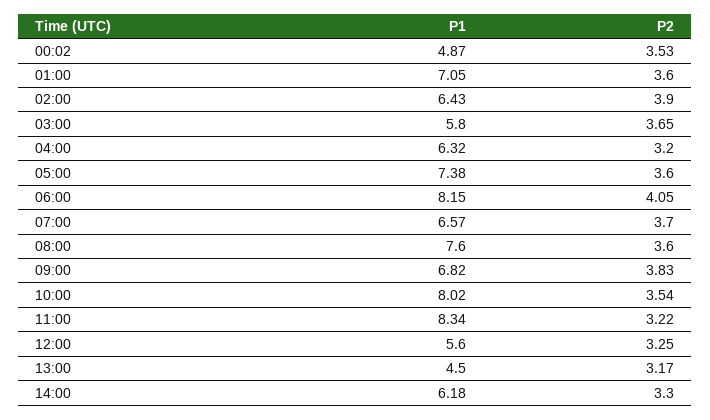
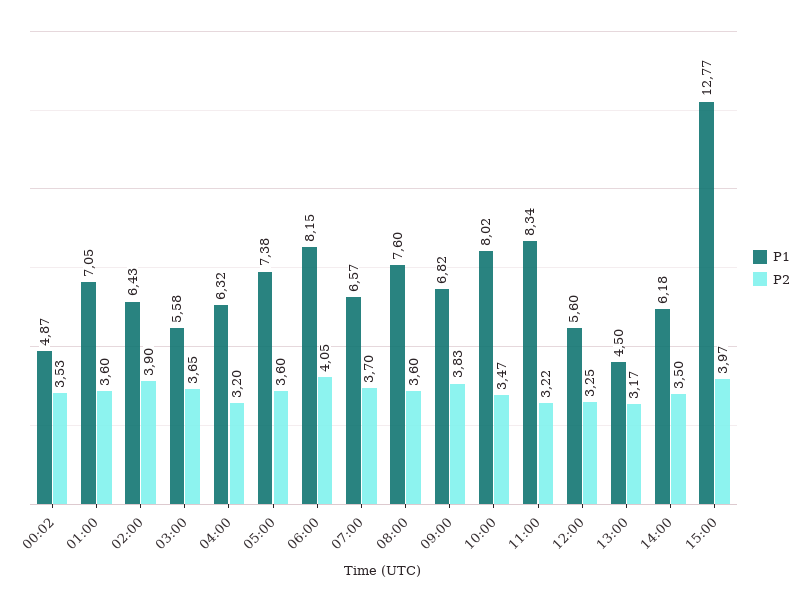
  {
    "P1": {
      "00:02": 4.87,
      "01:00": 7.05,
      "02:00": 6.43,
-     "03:00": 5.8,
+     "03:00": 5.58,
      "04:00": 6.32,
      "05:00": 7.38,
      "06:00": 8.15,
      "07:00": 6.57,
      "08:00": 7.6,
      "09:00": 6.82,
      "10:00": 8.02,
      "11:00": 8.34,
      "12:00": 5.6,
      "13:00": 4.5,
-     "14:00": 6.18
+     "14:00": 6.18,
+     "15:00": 12.77
    },
    "P2": {
      "00:02": 3.53,
      "01:00": 3.6,
      "02:00": 3.9,
      "03:00": 3.65,
      "04:00": 3.2,
      "05:00": 3.6,
      "06:00": 4.05,
      "07:00": 3.7,
      "08:00": 3.6,
      "09:00": 3.83,
-     "10:00": 3.54,
+     "10:00": 3.47,
      "11:00": 3.22,
      "12:00": 3.25,
      "13:00": 3.17,
-     "14:00": 3.3
+     "14:00": 3.5,
+     "15:00": 3.97
    }
  }

